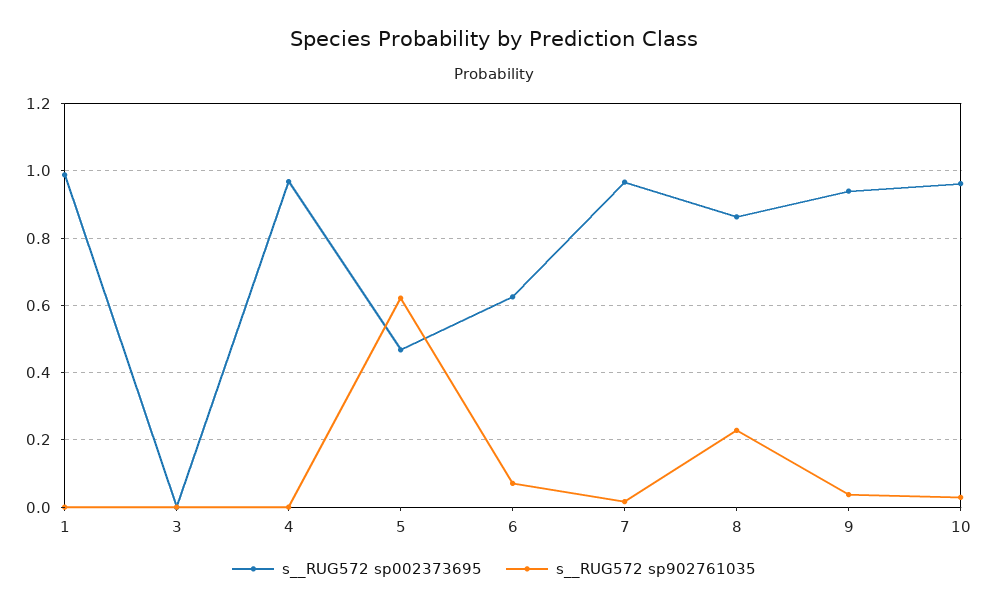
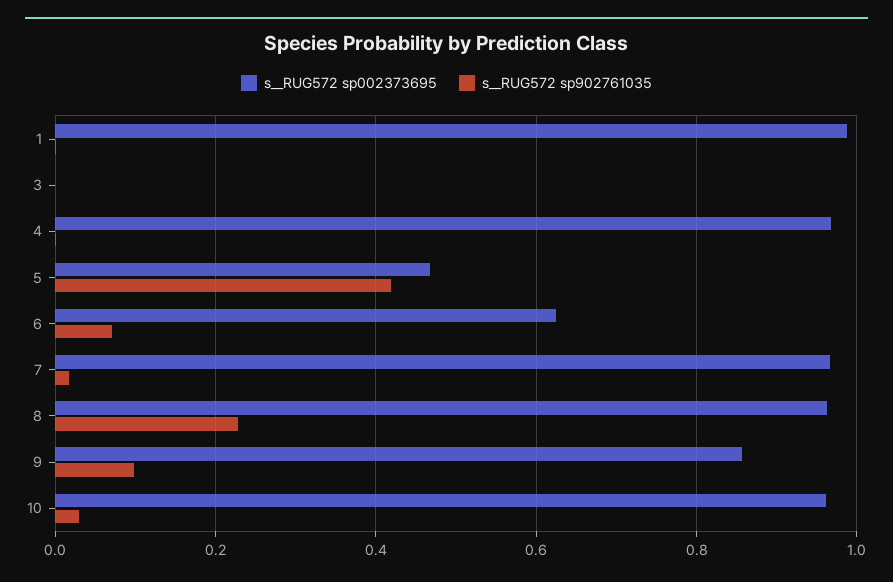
  {
    "s__RUG572 sp002373695": {
      "1": 0.98,
      "3": 0,
      "4": 0.96,
      "5": 0.46,
      "6": 0.62,
      "7": 0.96,
-     "8": 0.86,
+     "8": 0.96,
-     "9": 0.94,
+     "9": 0.86,
      "10": 0.96
    },
    "s__RUG572 sp902761035": {
      "1": 0,
      "3": 0,
      "4": 0,
-     "5": 0.62,
+     "5": 0.42,
      "6": 0.08,
      "7": 0.02,
      "8": 0.22,
-     "9": 0.04,
+     "9": 0.1,
      "10": 0.02
    }
  }

